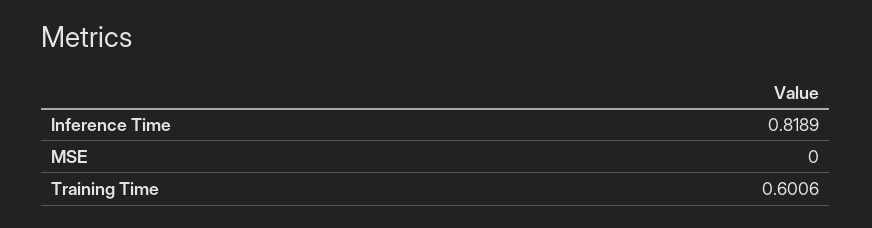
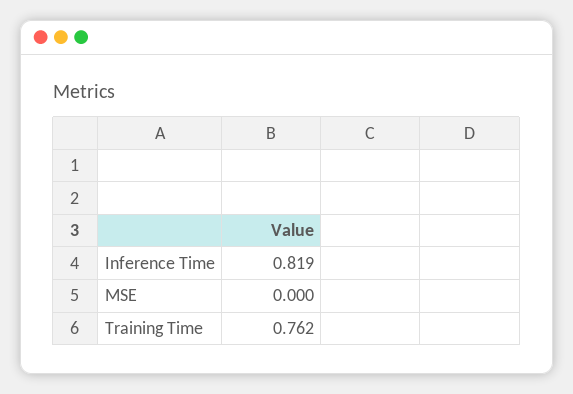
  {
    "Inference Time": 0.8189,
    "MSE": 0,
-   "Training Time": 0.6006
+   "Training Time": 0.762
  }

